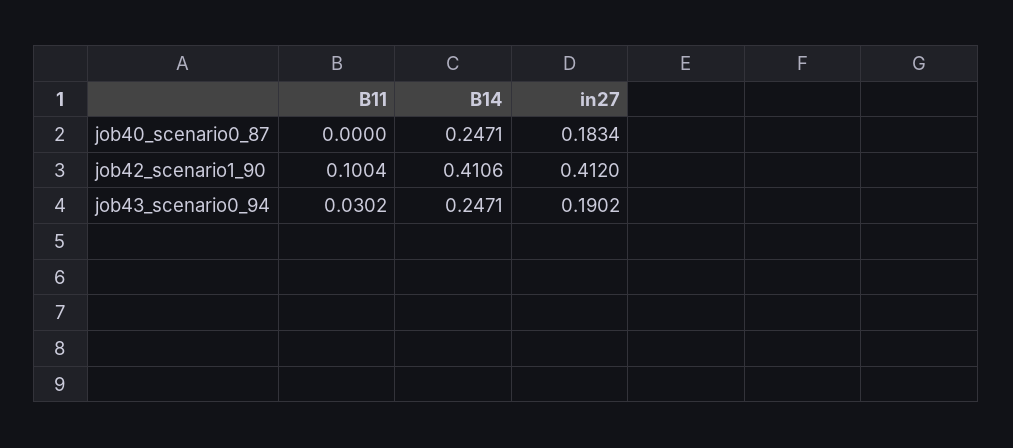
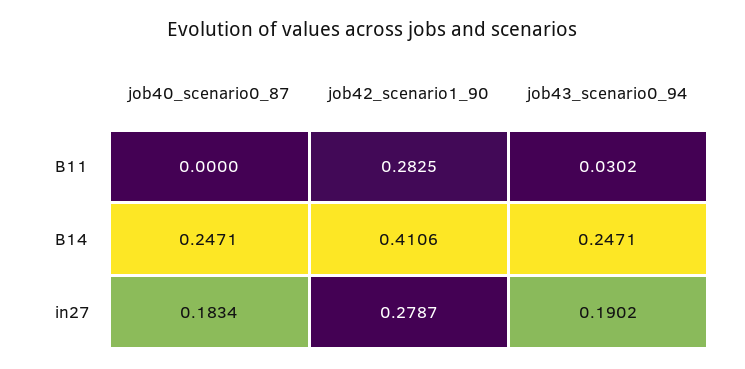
  {
    "B11": {
      "job40_scenario0_87": 0,
-     "job42_scenario1_90": 0.1004,
+     "job42_scenario1_90": 0.2825,
      "job43_scenario0_94": 0.0302
    },
    "B14": {
      "job40_scenario0_87": 0.2471,
      "job42_scenario1_90": 0.4106,
      "job43_scenario0_94": 0.2471
    },
    "in27": {
      "job40_scenario0_87": 0.1834,
-     "job42_scenario1_90": 0.412,
+     "job42_scenario1_90": 0.2787,
      "job43_scenario0_94": 0.1902
    }
  }

